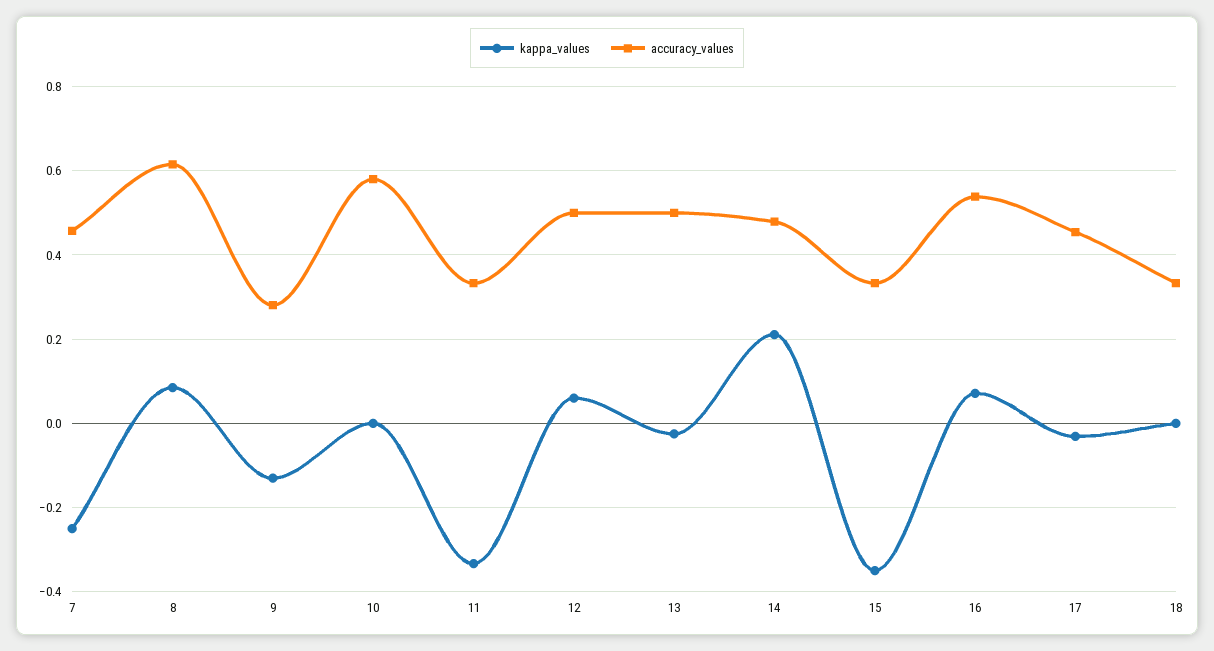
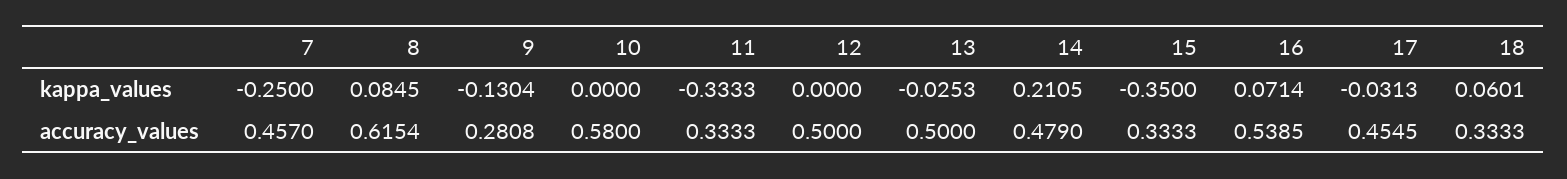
  {
    "kappa_values": {
      "7": -0.25,
      "8": 0.0845,
      "9": -0.1304,
      "10": 0,
      "11": -0.3333,
-     "12": 0.06,
+     "12": 0,
      "13": -0.0253,
      "14": 0.2105,
      "15": -0.35,
      "16": 0.0714,
      "17": -0.0313,
-     "18": 0
+     "18": 0.0601
    },
    "accuracy_values": {
      "7": 0.457,
      "8": 0.6154,
      "9": 0.2808,
      "10": 0.58,
      "11": 0.3333,
      "12": 0.5,
      "13": 0.5,
      "14": 0.479,
      "15": 0.3333,
      "16": 0.5385,
      "17": 0.4545,
      "18": 0.3333
    }
  }

